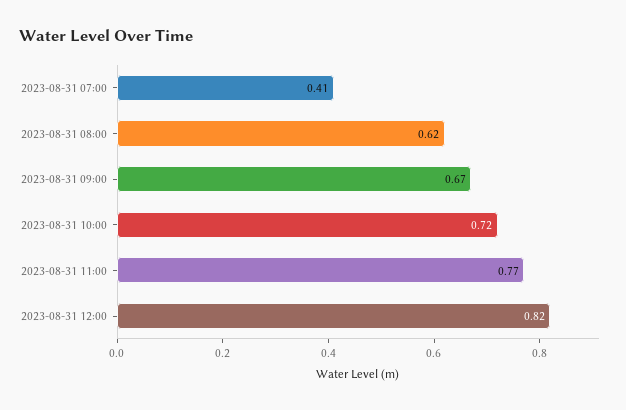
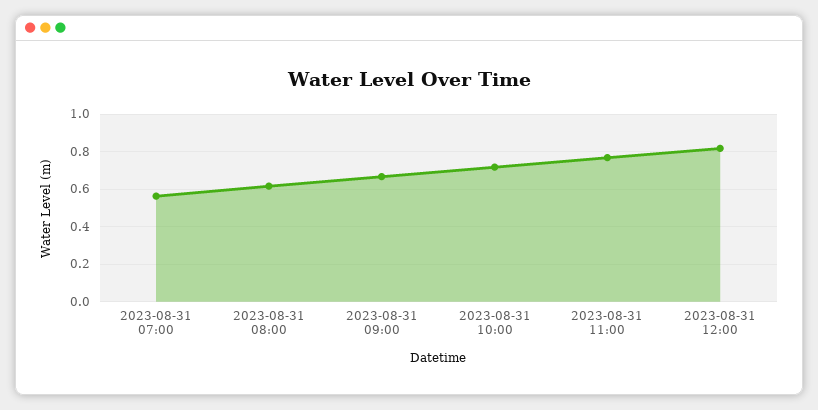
  {
-   "2023-08-31 07:00": 0.41,
+   "2023-08-31 07:00": 0.55,
    "2023-08-31 08:00": 0.62,
    "2023-08-31 09:00": 0.67,
    "2023-08-31 10:00": 0.72,
    "2023-08-31 11:00": 0.77,
    "2023-08-31 12:00": 0.82
  }

